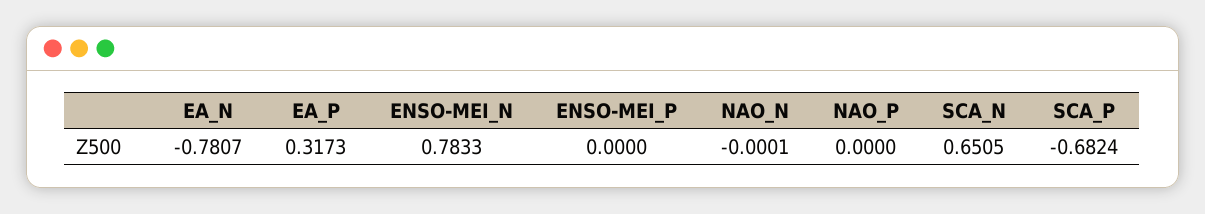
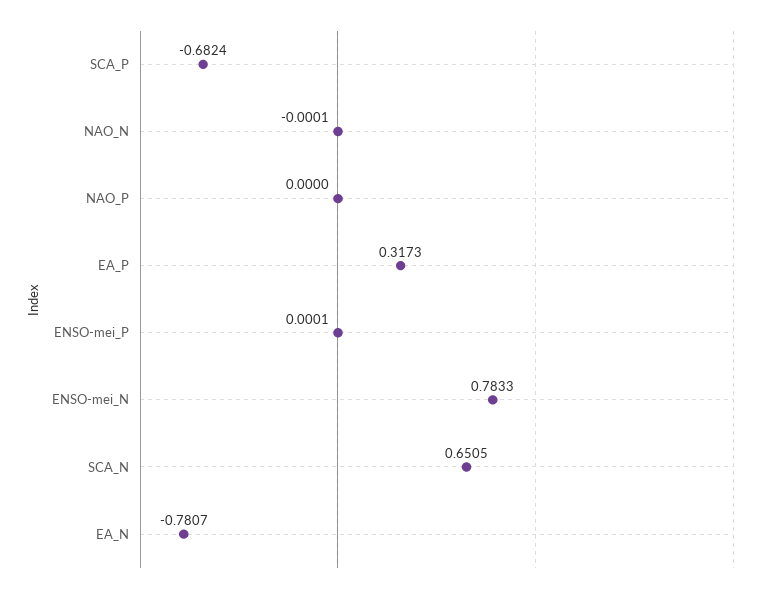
  {
    "EA_N": -0.7807,
    "EA_P": 0.3173,
    "ENSO-MEI_N": 0.7833,
-   "ENSO-MEI_P": 0,
+   "ENSO-MEI_P": 0.0001,
    "NAO_N": -0.0001,
    "NAO_P": 0,
    "SCA_N": 0.6505,
    "SCA_P": -0.6824
  }

